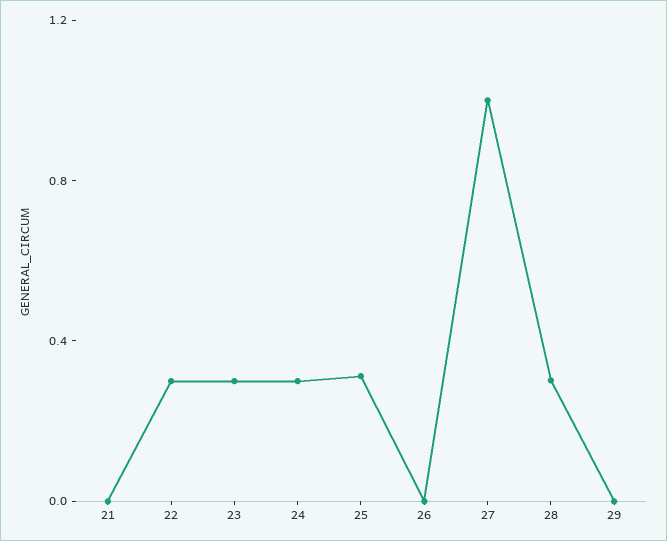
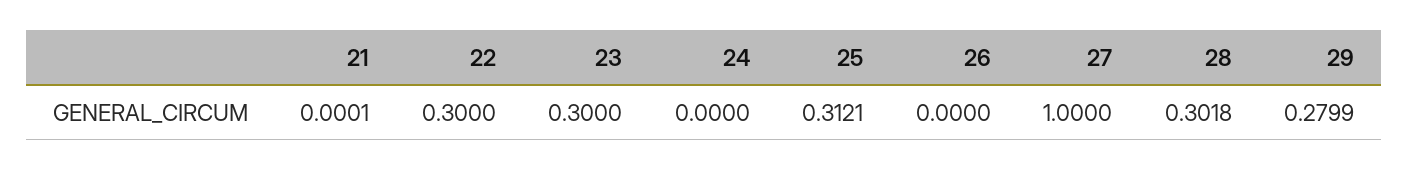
  {
    "21": 0.0001,
    "22": 0.3,
    "23": 0.3,
-   "24": 0.3,
+   "24": 0,
    "25": 0.3121,
    "26": 0,
    "27": 1,
    "28": 0.3018,
-   "29": 0
+   "29": 0.2799
  }

